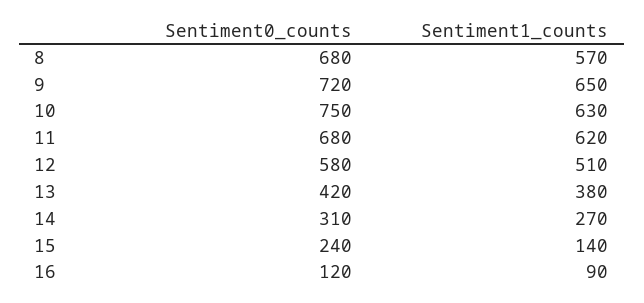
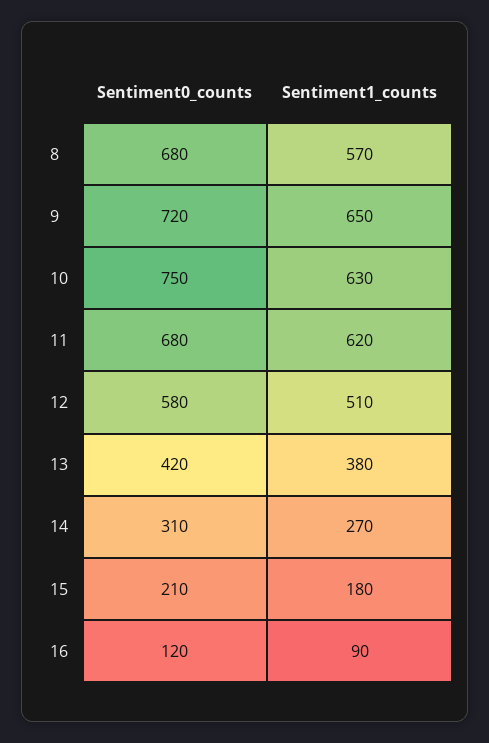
  {
    "Sentiment0_counts": {
      "8": 680,
      "9": 720,
      "10": 750,
      "11": 680,
      "12": 580,
      "13": 420,
      "14": 310,
-     "15": 240,
+     "15": 210,
      "16": 120
    },
    "Sentiment1_counts": {
      "8": 570,
      "9": 650,
      "10": 630,
      "11": 620,
      "12": 510,
      "13": 380,
      "14": 270,
-     "15": 140,
+     "15": 180,
      "16": 90
    }
  }

